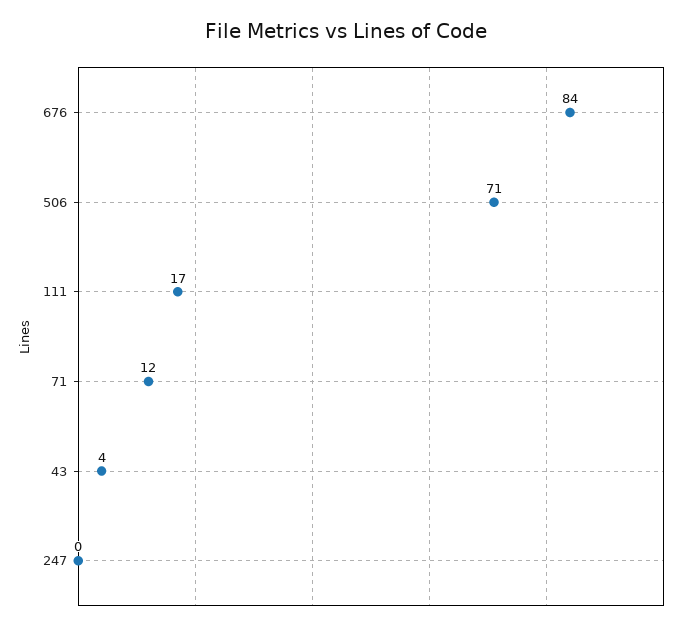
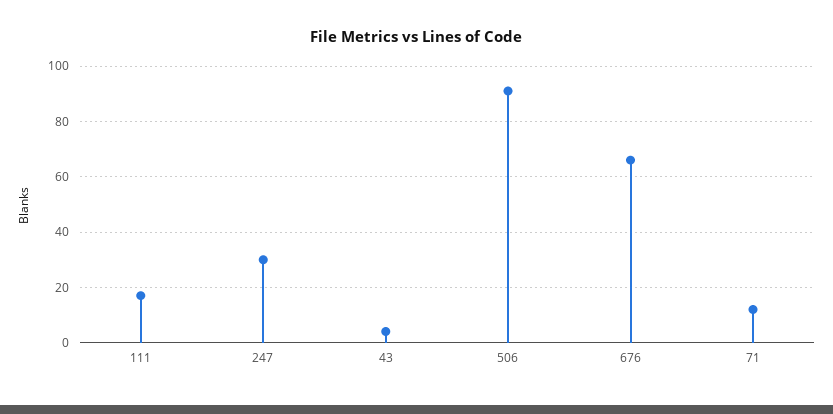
  {
-   "676": 84,
+   "676": 65,
-   "506": 71,
+   "506": 90,
    "111": 17,
    "71": 12,
    "43": 4,
-   "247": 0
+   "247": 30
  }

